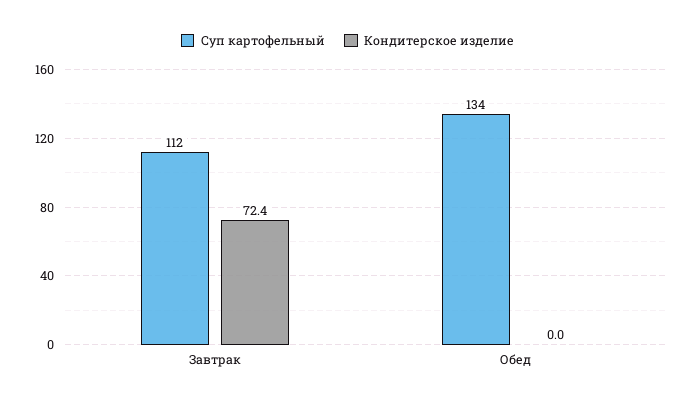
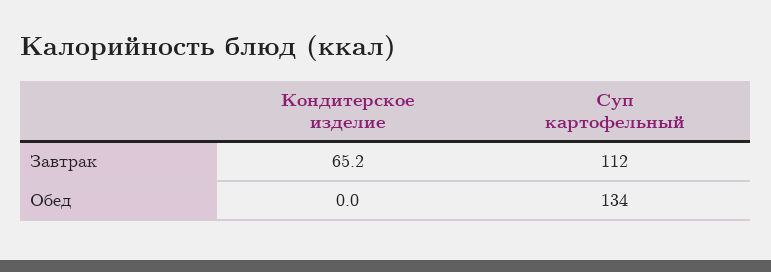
  {
    "Суп картофельный": {
      "Завтрак": 112,
      "Обед": 134
    },
    "Кондитерское изделие": {
-     "Завтрак": 72.4,
+     "Завтрак": 65.2,
      "Обед": 0
    }
  }

